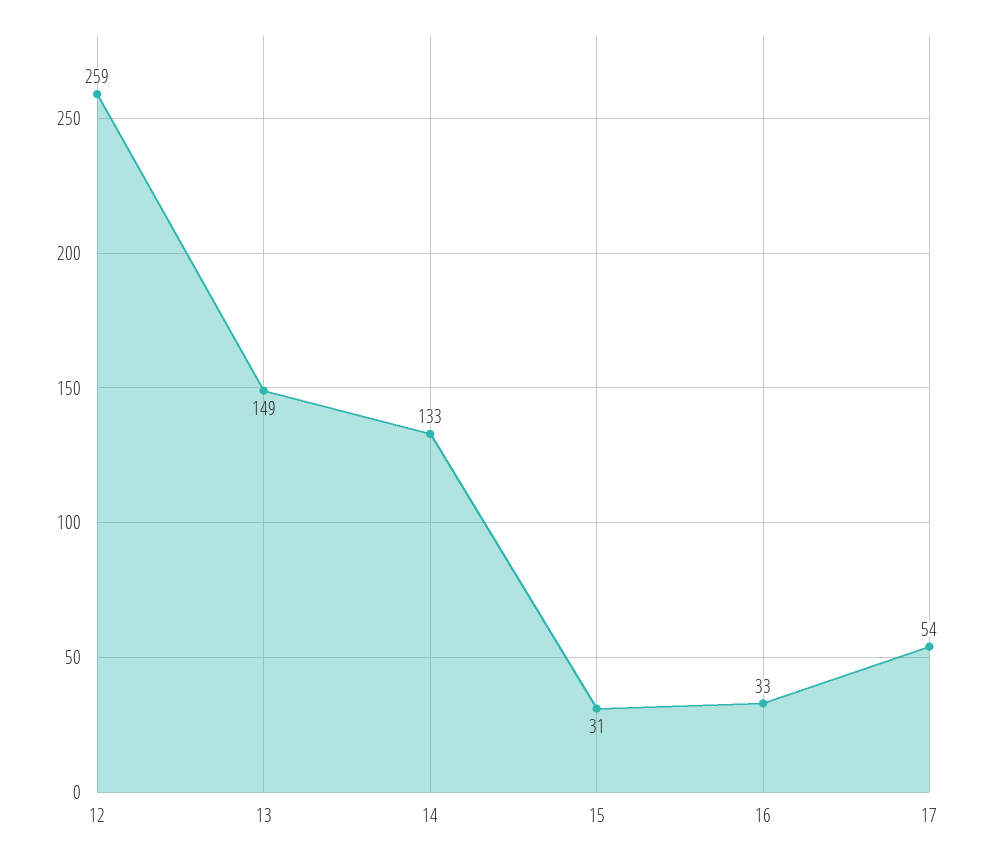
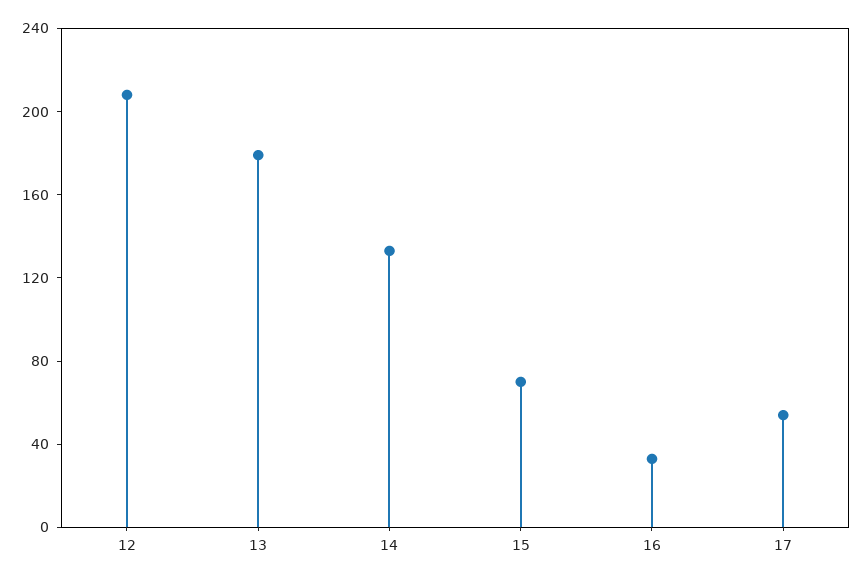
  {
-   "12": 259,
+   "12": 210,
-   "13": 149,
+   "13": 180,
    "14": 133,
-   "15": 31,
+   "15": 70,
    "16": 33,
    "17": 54
  }

